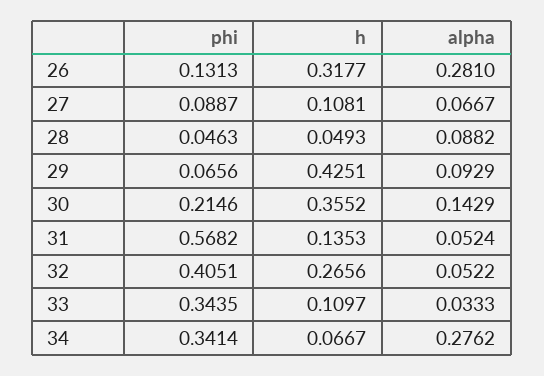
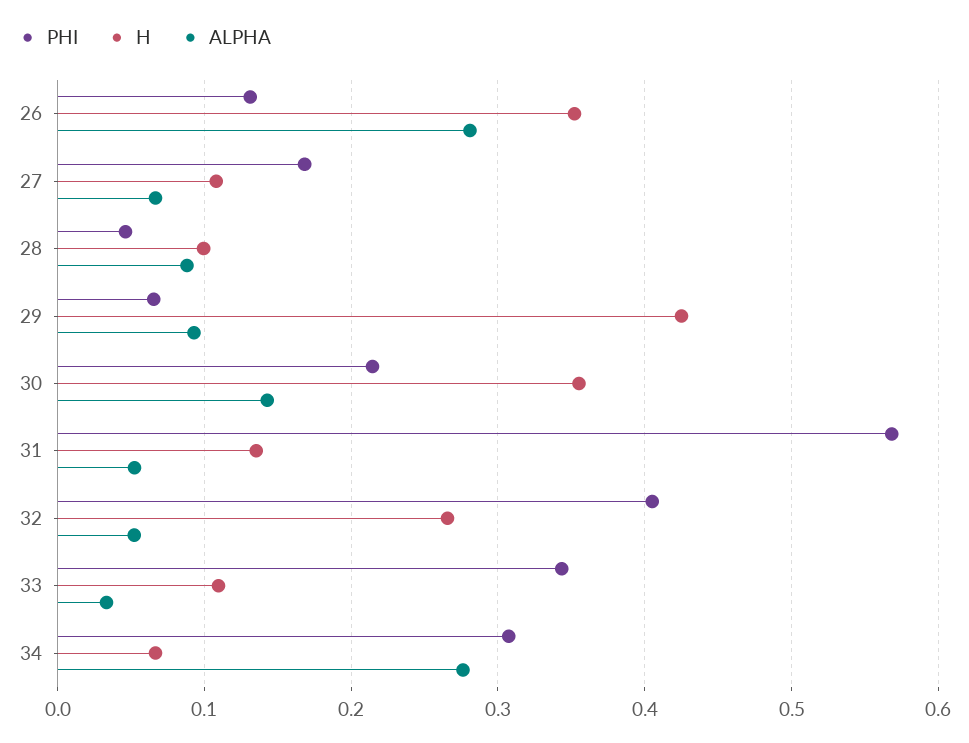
  {
    "phi": {
      "26": 0.1313,
-     "27": 0.0887,
+     "27": 0.17,
      "28": 0.0463,
      "29": 0.0656,
      "30": 0.2146,
      "31": 0.5682,
      "32": 0.4051,
      "33": 0.3435,
-     "34": 0.3414
+     "34": 0.31
    },
    "h": {
-     "26": 0.3177,
+     "26": 0.35,
      "27": 0.1081,
-     "28": 0.0493,
+     "28": 0.1,
      "29": 0.4251,
      "30": 0.3552,
      "31": 0.1353,
      "32": 0.2656,
      "33": 0.1097,
      "34": 0.0667
    },
    "alpha": {
      "26": 0.281,
      "27": 0.0667,
      "28": 0.0882,
      "29": 0.0929,
      "30": 0.1429,
      "31": 0.0524,
      "32": 0.0522,
      "33": 0.0333,
      "34": 0.2762
    }
  }

